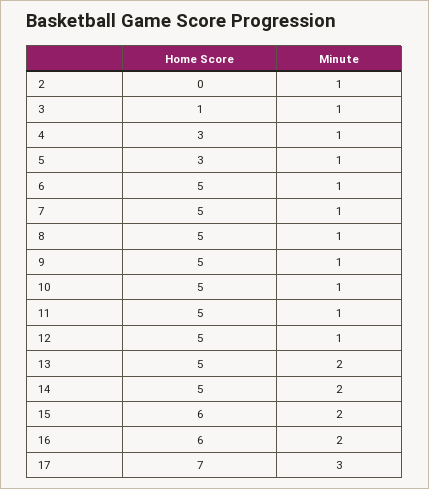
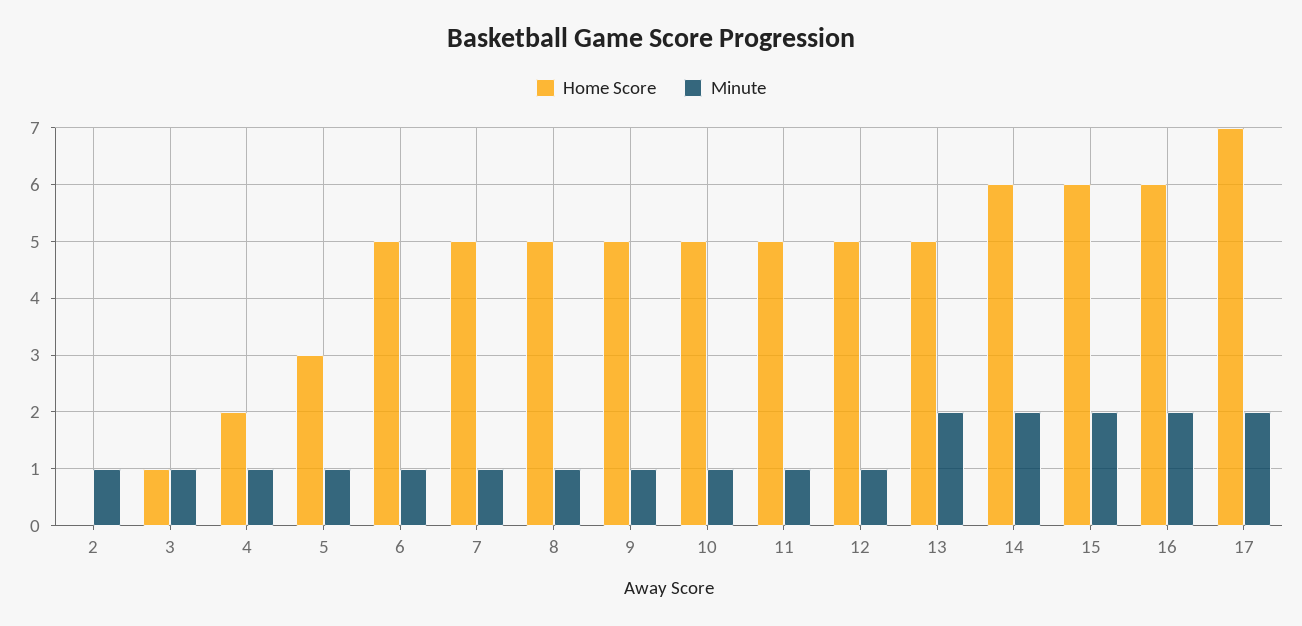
  {
    "Home Score": {
      "2": 0,
      "3": 1,
-     "4": 3,
+     "4": 2,
      "5": 3,
      "6": 5,
      "7": 5,
      "8": 5,
      "9": 5,
      "10": 5,
      "11": 5,
      "12": 5,
      "13": 5,
-     "14": 5,
+     "14": 6,
      "15": 6,
      "16": 6,
      "17": 7
    },
    "Minute": {
      "2": 1,
      "3": 1,
      "4": 1,
      "5": 1,
      "6": 1,
      "7": 1,
      "8": 1,
      "9": 1,
      "10": 1,
      "11": 1,
      "12": 1,
      "13": 2,
      "14": 2,
      "15": 2,
      "16": 2,
-     "17": 3
+     "17": 2
    }
  }

